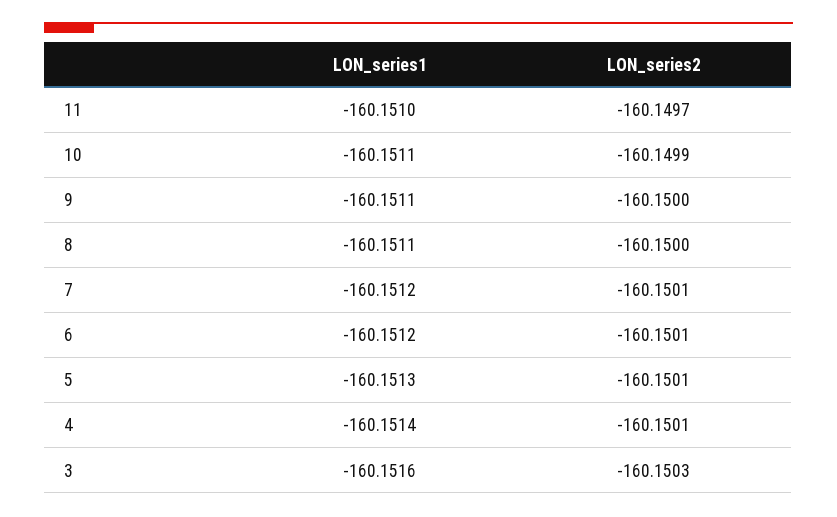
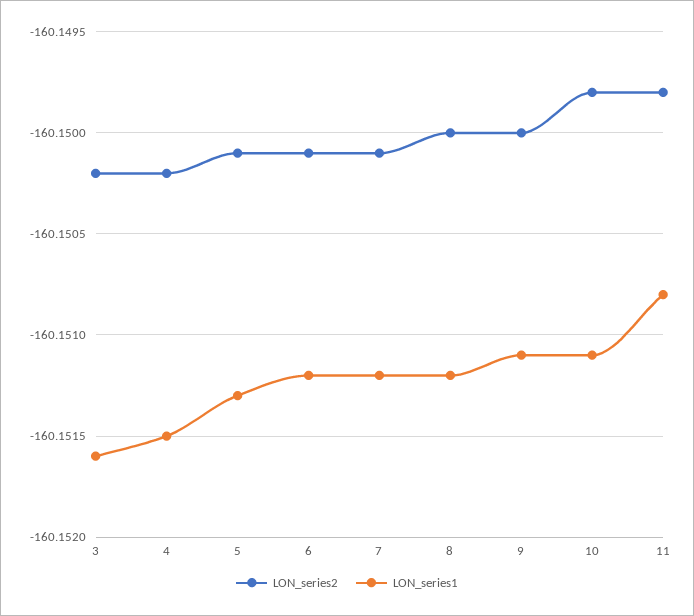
  {
    "LON_series1": {
-     "11": -160.151,
+     "11": -160.1508,
      "10": -160.1511,
      "9": -160.1511,
-     "8": -160.1511,
+     "8": -160.1512,
      "7": -160.1512,
      "6": -160.1512,
      "5": -160.1513,
-     "4": -160.1514,
+     "4": -160.1515,
      "3": -160.1516
    },
    "LON_series2": {
-     "11": -160.1497,
+     "11": -160.1498,
-     "10": -160.1499,
+     "10": -160.1498,
      "9": -160.15,
      "8": -160.15,
      "7": -160.1501,
      "6": -160.1501,
      "5": -160.1501,
-     "4": -160.1501,
+     "4": -160.1502,
-     "3": -160.1503
+     "3": -160.1502
    }
  }

